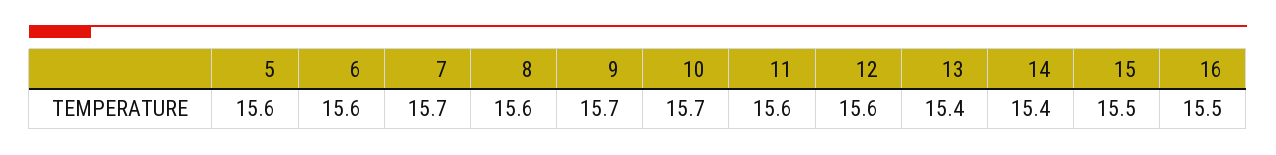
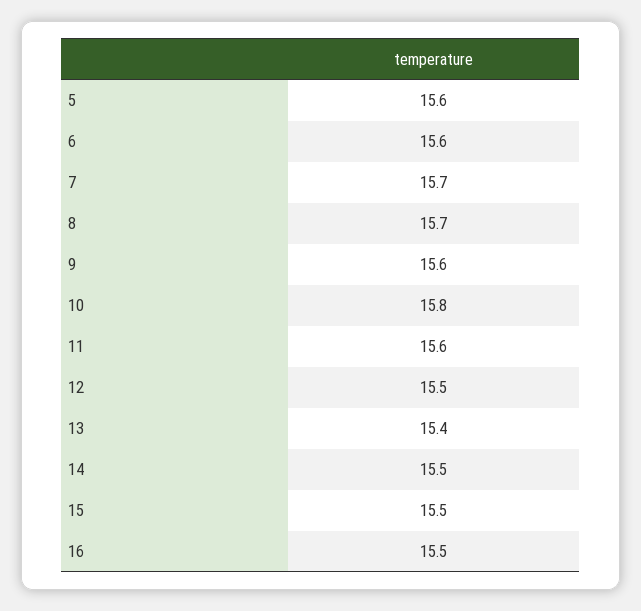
  {
    "5": 15.6,
    "6": 15.6,
    "7": 15.7,
-   "8": 15.6,
+   "8": 15.7,
-   "9": 15.7,
+   "9": 15.6,
-   "10": 15.7,
+   "10": 15.8,
    "11": 15.6,
-   "12": 15.6,
+   "12": 15.5,
    "13": 15.4,
-   "14": 15.4,
+   "14": 15.5,
    "15": 15.5,
    "16": 15.5
  }

